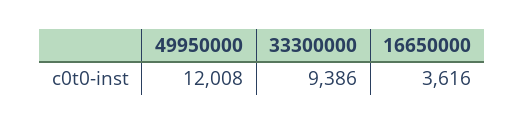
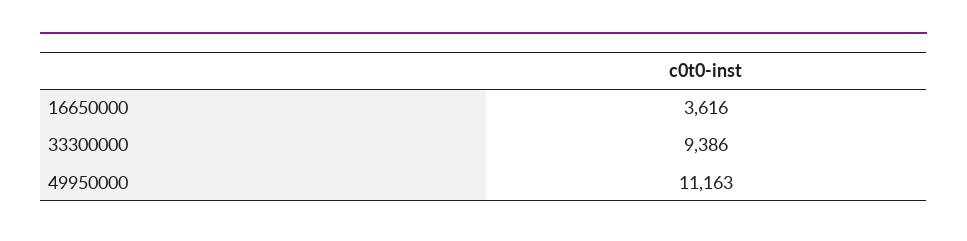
  {
-   "49950000": 12008,
+   "49950000": 11163,
    "33300000": 9386,
    "16650000": 3616
  }

